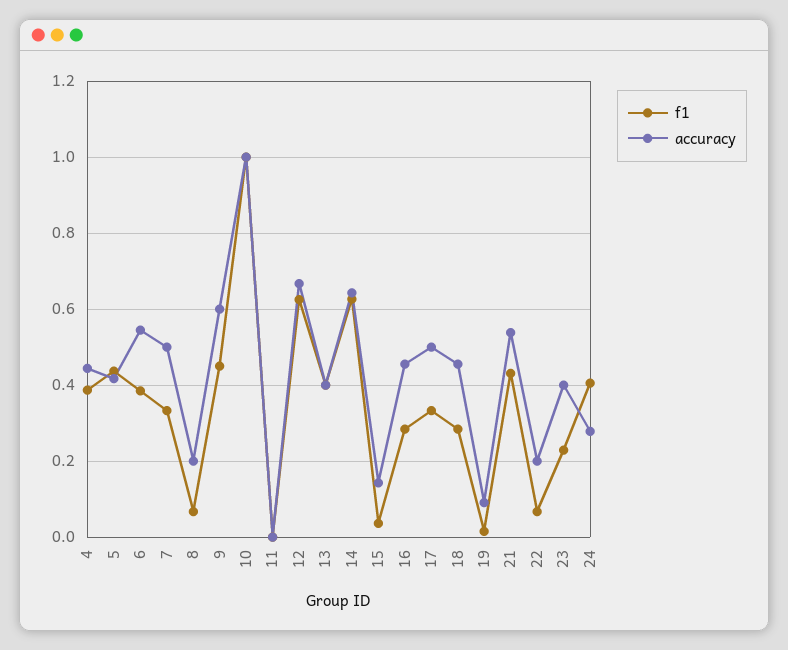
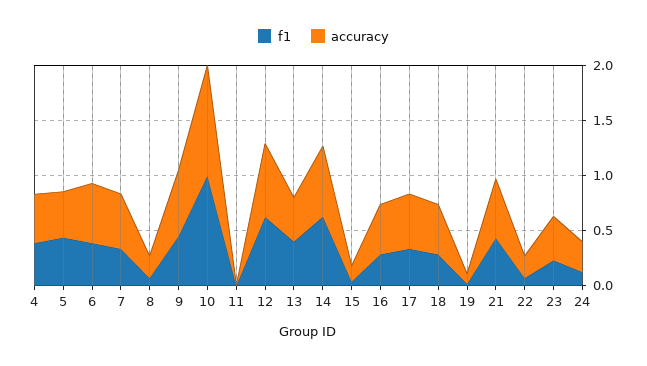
  {
    "f1": {
      "4": 0.38,
      "5": 0.44,
      "6": 0.38,
      "7": 0.34,
      "8": 0.06,
      "9": 0.46,
      "10": 1,
      "11": 0,
      "12": 0.62,
      "13": 0.4,
      "14": 0.62,
      "15": 0.04,
      "16": 0.28,
      "17": 0.34,
      "18": 0.28,
      "19": 0.02,
      "21": 0.44,
      "22": 0.06,
      "23": 0.22,
-     "24": 0.4
+     "24": 0.1
    },
    "accuracy": {
      "4": 0.44,
      "5": 0.42,
      "6": 0.54,
      "7": 0.5,
      "8": 0.2,
      "9": 0.6,
      "10": 1,
      "11": 0,
      "12": 0.66,
      "13": 0.4,
      "14": 0.64,
      "15": 0.14,
      "16": 0.46,
      "17": 0.5,
      "18": 0.46,
      "19": 0.1,
      "21": 0.54,
      "22": 0.2,
      "23": 0.4,
      "24": 0.28
    }
  }

